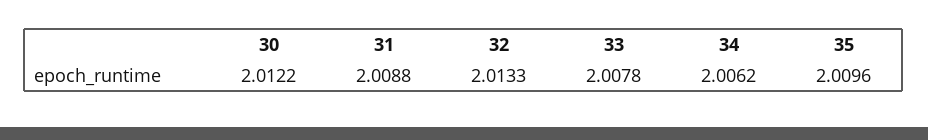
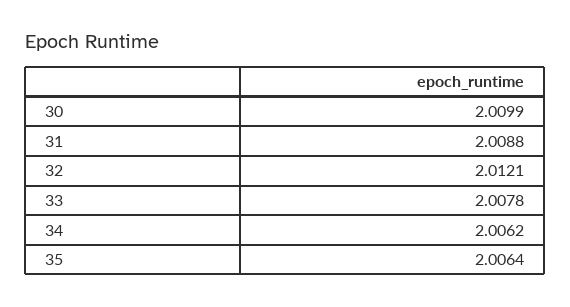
  {
-   "30": 2.0122,
+   "30": 2.0099,
    "31": 2.0088,
-   "32": 2.0133,
+   "32": 2.0121,
    "33": 2.0078,
    "34": 2.0062,
-   "35": 2.0096
+   "35": 2.0064
  }

